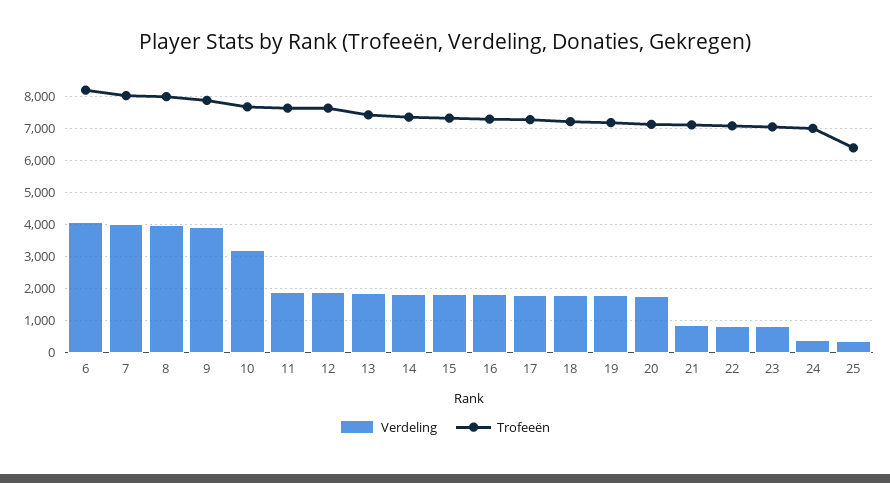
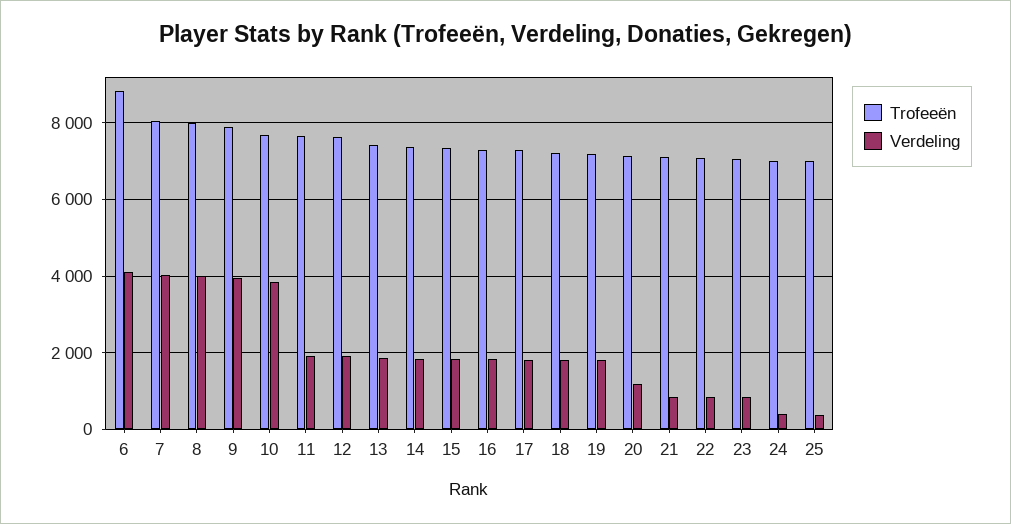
  {
    "Verdeling": {
      "6": 4000,
      "7": 4000,
      "8": 4000,
      "9": 4000,
-     "10": 3200,
+     "10": 3800,
      "11": 2000,
      "12": 2000,
      "13": 1800,
      "14": 1800,
      "15": 1800,
      "16": 1800,
      "17": 1800,
      "18": 1800,
      "19": 1800,
-     "20": 1800,
+     "20": 1200,
      "21": 800,
      "22": 800,
      "23": 800,
      "24": 400,
      "25": 400
    },
    "Trofeeën": {
-     "6": 8200,
+     "6": 8800,
      "7": 8000,
      "8": 8000,
      "9": 7800,
      "10": 7600,
      "11": 7600,
      "12": 7600,
      "13": 7400,
      "14": 7400,
      "15": 7400,
      "16": 7200,
      "17": 7200,
      "18": 7200,
      "19": 7200,
      "20": 7200,
      "21": 7200,
      "22": 7000,
      "23": 7000,
      "24": 7000,
-     "25": 6400
+     "25": 7000
    }
  }

